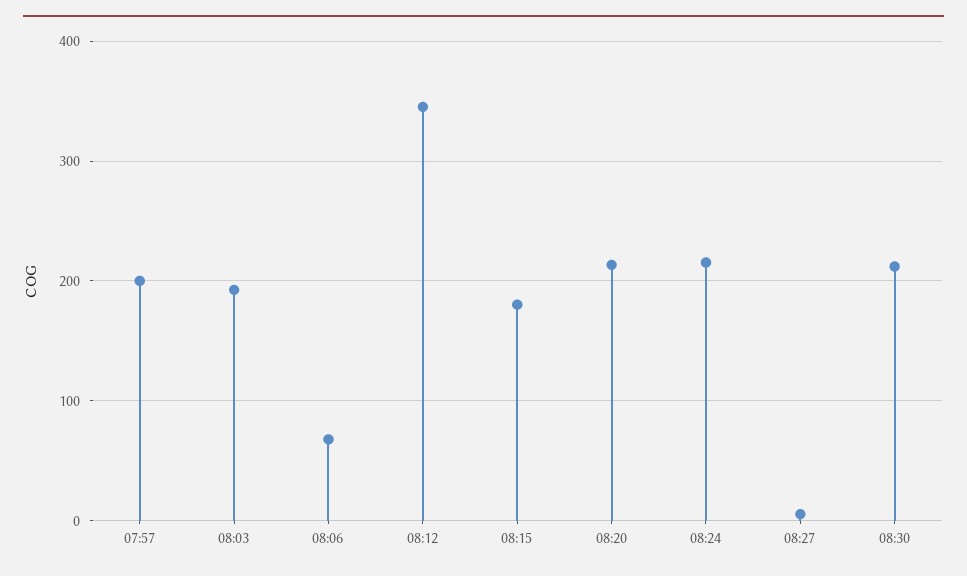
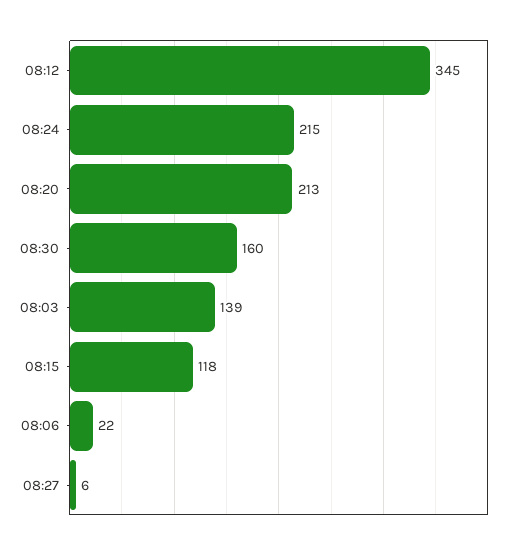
  {
-   "07:57": 200,
-   "08:03": 190,
+   "08:03": 139,
-   "08:06": 70,
+   "08:06": 22,
    "08:12": 345,
-   "08:15": 180,
+   "08:15": 118,
    "08:20": 213,
    "08:24": 215,
    "08:27": 6,
-   "08:30": 210
+   "08:30": 160
  }

